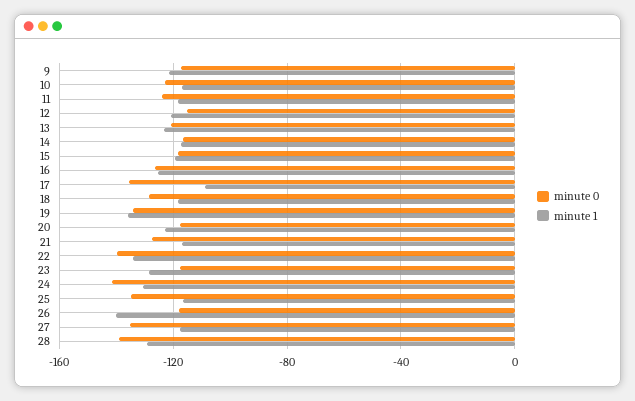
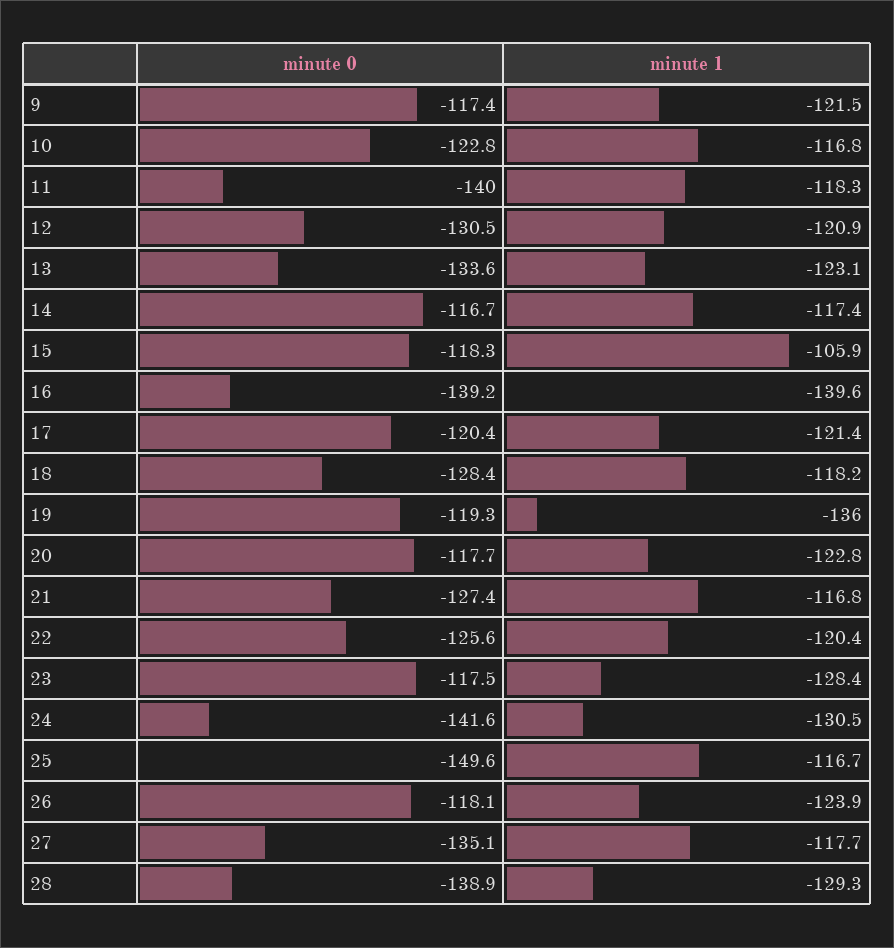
  {
    "minute 0": {
      "9": -117.4,
      "10": -122.8,
-     "11": -125,
+     "11": -140,
-     "12": -115,
+     "12": -130.5,
-     "13": -120,
+     "13": -133.6,
      "14": -116.7,
      "15": -118.3,
-     "16": -125,
+     "16": -139.2,
-     "17": -135,
+     "17": -120.4,
      "18": -128.4,
-     "19": -135,
+     "19": -119.3,
      "20": -117.7,
      "21": -127.4,
-     "22": -140,
+     "22": -125.6,
      "23": -117.5,
      "24": -141.6,
-     "25": -135,
+     "25": -149.6,
      "26": -118.1,
      "27": -135.1,
      "28": -138.9
    },
    "minute 1": {
      "9": -121.5,
      "10": -116.8,
      "11": -118.3,
      "12": -120.9,
      "13": -123.1,
      "14": -117.4,
-     "15": -120,
+     "15": -105.9,
-     "16": -125,
+     "16": -139.6,
-     "17": -110,
+     "17": -121.4,
      "18": -118.2,
      "19": -136,
      "20": -122.8,
      "21": -116.8,
-     "22": -135,
+     "22": -120.4,
      "23": -128.4,
      "24": -130.5,
      "25": -116.7,
-     "26": -140,
+     "26": -123.9,
      "27": -117.7,
      "28": -129.3
    }
  }

